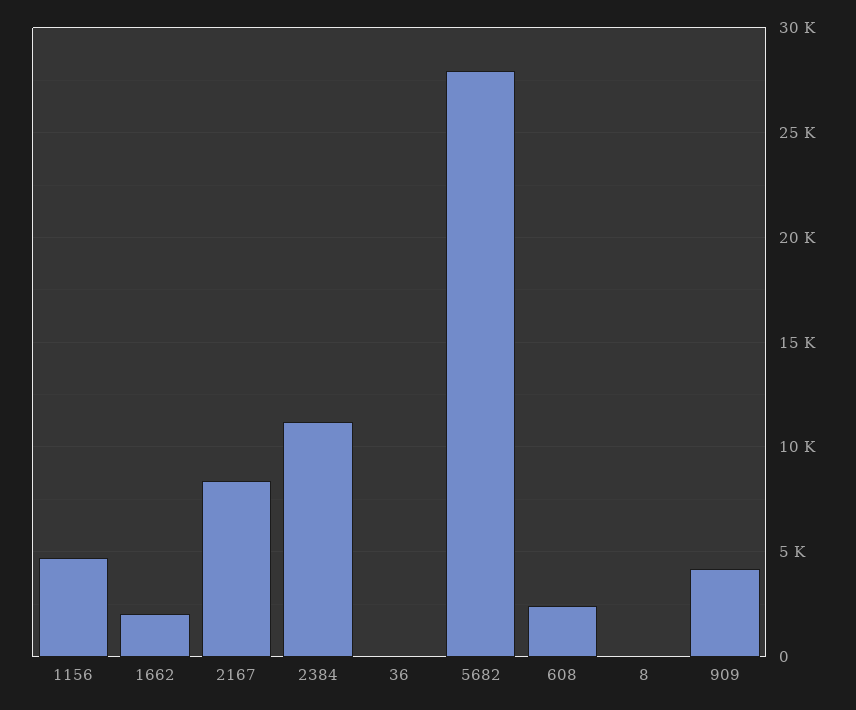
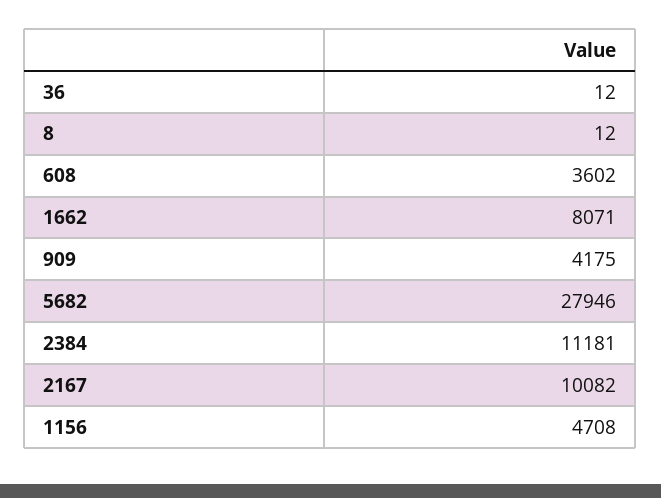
  {
    "1156": 4708,
-   "1662": 2000,
+   "1662": 8071,
-   "2167": 8500,
+   "2167": 10082,
    "2384": 11181,
    "36": 12,
    "5682": 27946,
-   "608": 2500,
+   "608": 3602,
    "8": 12,
    "909": 4175
  }

